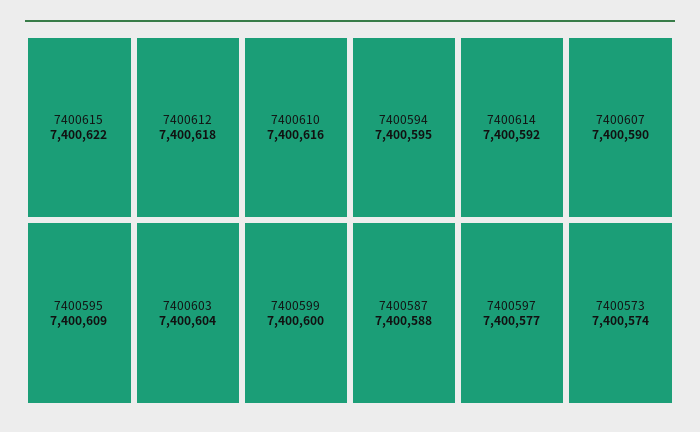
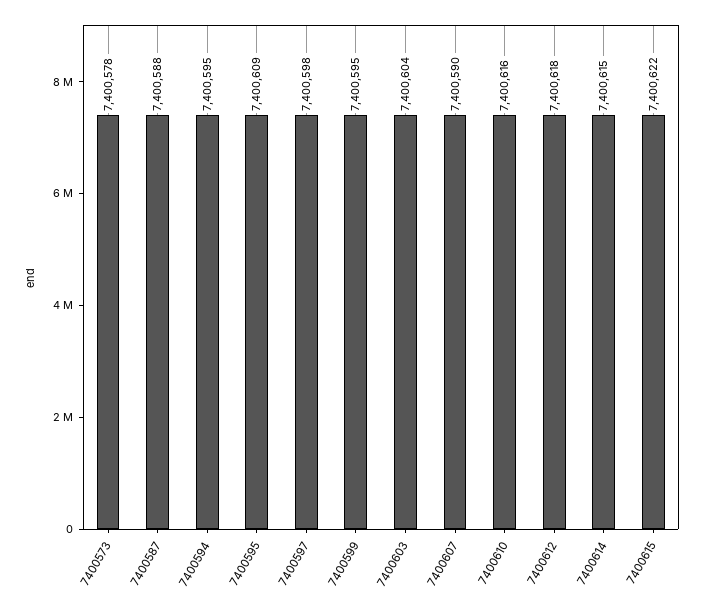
  {
    "7400615": 7400622,
    "7400612": 7400618,
    "7400610": 7400616,
    "7400595": 7400609,
    "7400603": 7400604,
-   "7400599": 7400600,
+   "7400599": 7400595,
    "7400594": 7400595,
-   "7400614": 7400592,
+   "7400614": 7400615,
    "7400607": 7400590,
    "7400587": 7400588,
-   "7400597": 7400577,
+   "7400597": 7400598,
-   "7400573": 7400574
+   "7400573": 7400578
  }

